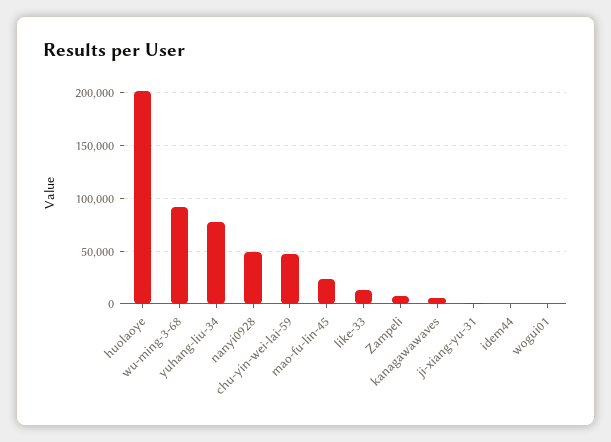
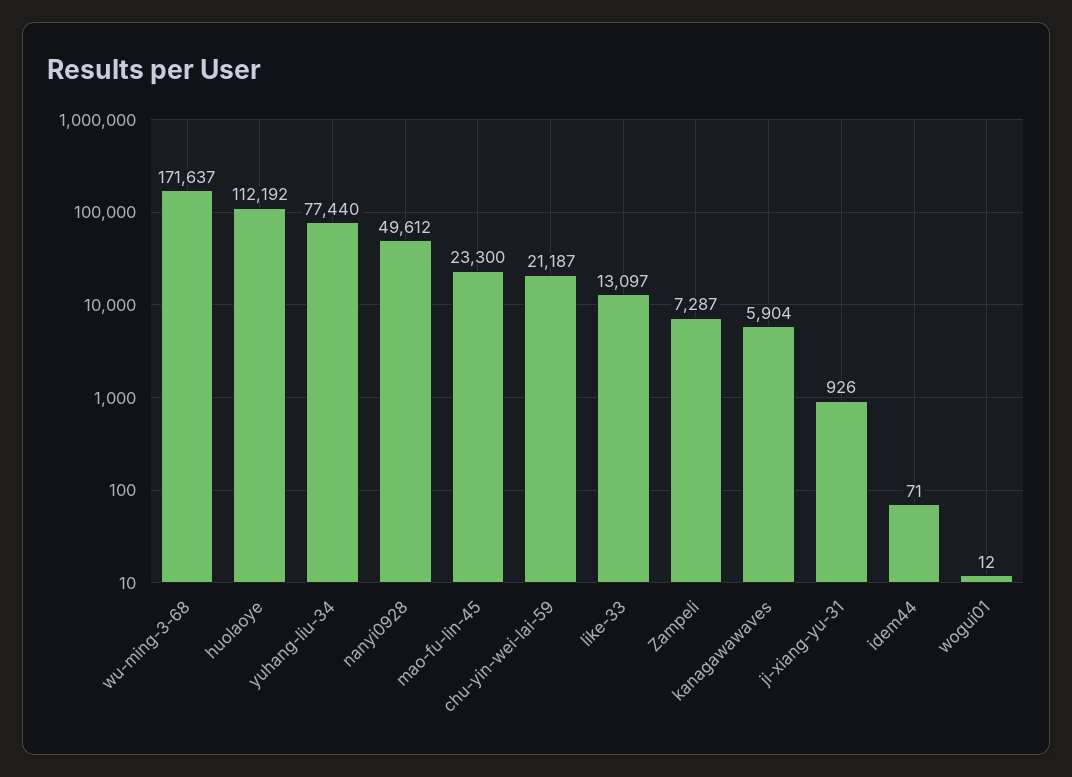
  {
-   "huolaoye": 200000,
+   "huolaoye": 112192,
-   "wu-ming-3-68": 90000,
+   "wu-ming-3-68": 171637,
    "yuhang-liu-34": 77440,
    "nanyi0928": 49612,
-   "chu-yin-wei-lai-59": 50000,
+   "chu-yin-wei-lai-59": 21187,
    "mao-fu-lin-45": 23300,
    "like-33": 13097,
    "Zampeli": 7287,
    "kanagawawaves": 5904,
    "ji-xiang-yu-31": 926,
    "idem44": 71,
    "wogui01": 12
  }

